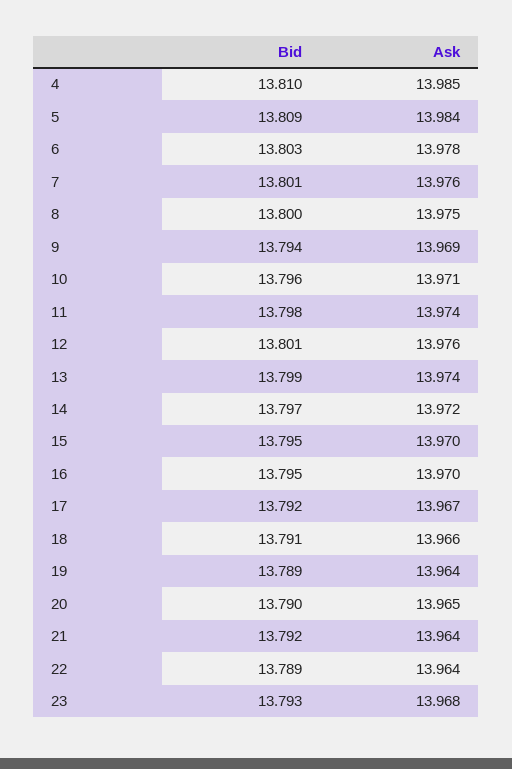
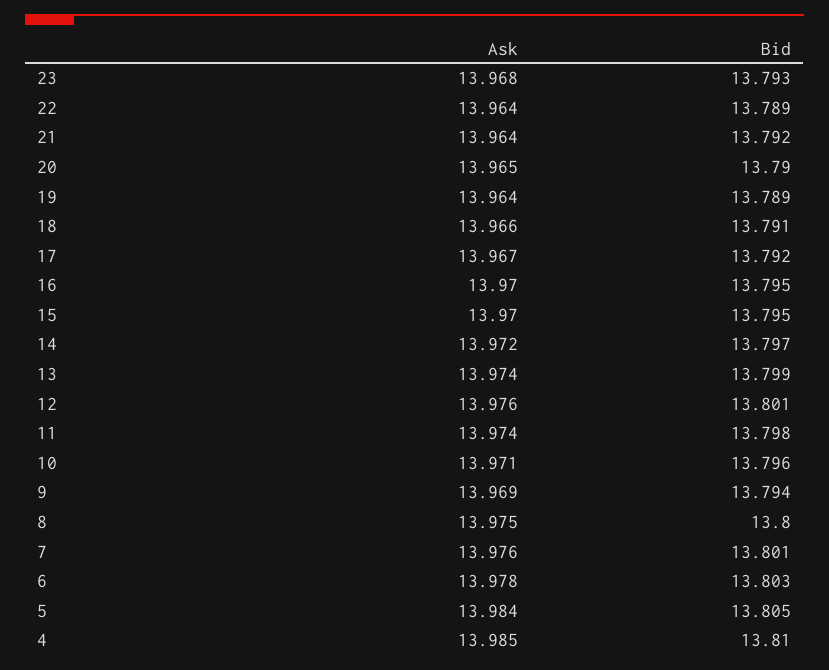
  {
    "Bid": {
      "4": 13.81,
-     "5": 13.809,
+     "5": 13.805,
      "6": 13.803,
      "7": 13.801,
      "8": 13.8,
      "9": 13.794,
      "10": 13.796,
      "11": 13.798,
      "12": 13.801,
      "13": 13.799,
      "14": 13.797,
      "15": 13.795,
      "16": 13.795,
      "17": 13.792,
      "18": 13.791,
      "19": 13.789,
      "20": 13.79,
      "21": 13.792,
      "22": 13.789,
      "23": 13.793
    },
    "Ask": {
      "4": 13.985,
      "5": 13.984,
      "6": 13.978,
      "7": 13.976,
      "8": 13.975,
      "9": 13.969,
      "10": 13.971,
      "11": 13.974,
      "12": 13.976,
      "13": 13.974,
      "14": 13.972,
      "15": 13.97,
      "16": 13.97,
      "17": 13.967,
      "18": 13.966,
      "19": 13.964,
      "20": 13.965,
      "21": 13.964,
      "22": 13.964,
      "23": 13.968
    }
  }

